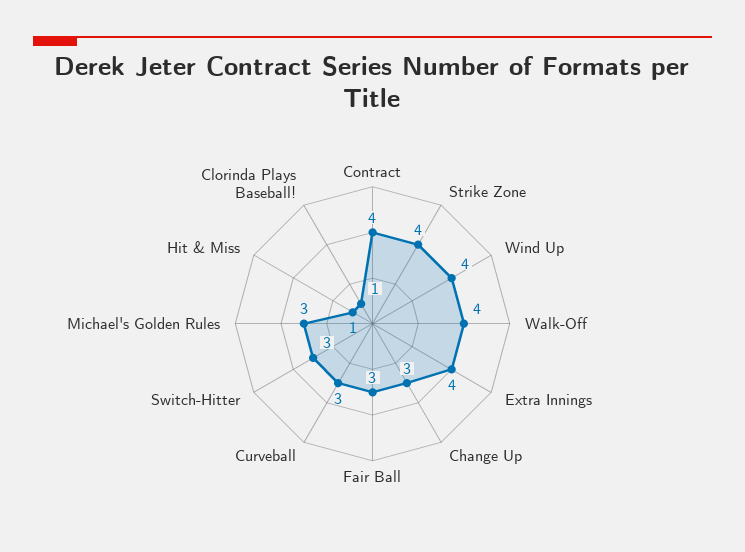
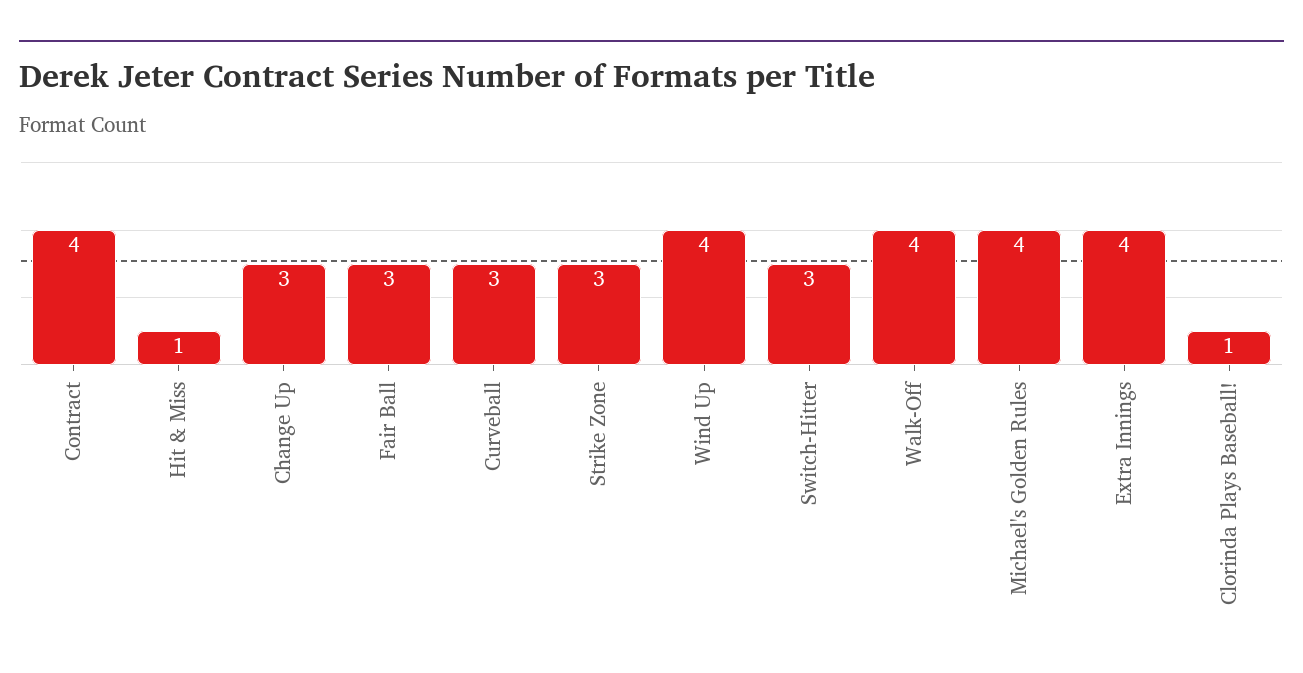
  {
    "Contract": 4,
-   "Strike Zone": 4,
+   "Strike Zone": 3,
    "Wind Up": 4,
    "Walk-Off": 4,
    "Extra Innings": 4,
    "Change Up": 3,
    "Fair Ball": 3,
    "Curveball": 3,
    "Switch-Hitter": 3,
-   "Michael's Golden Rules": 3,
+   "Michael's Golden Rules": 4,
    "Hit & Miss": 1,
    "Clorinda Plays Baseball!": 1
  }

